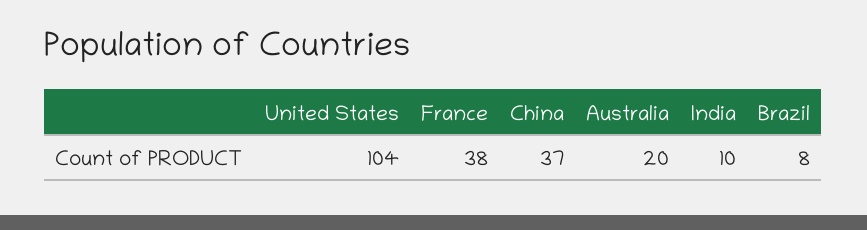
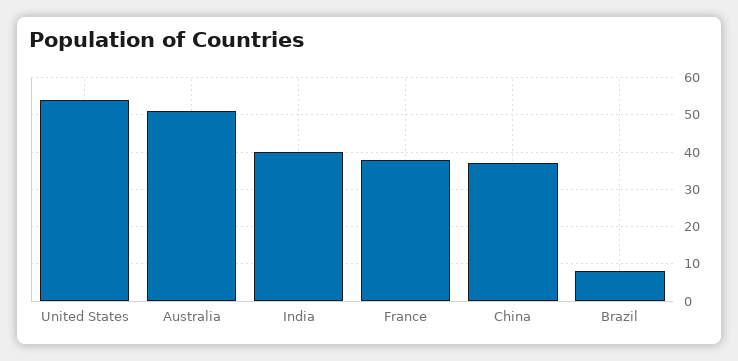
  {
-   "United States": 104,
+   "United States": 55,
    "France": 38,
    "China": 37,
-   "Australia": 20,
+   "Australia": 50,
-   "India": 10,
+   "India": 40,
    "Brazil": 8
  }

